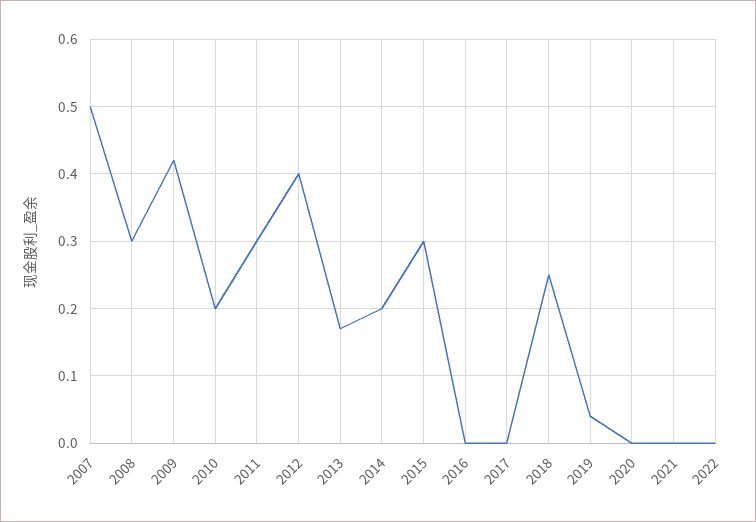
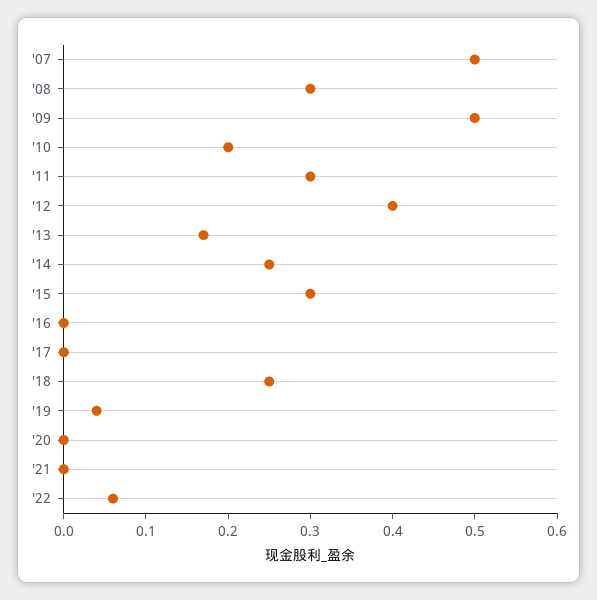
  {
    "2007": 0.5,
    "2008": 0.3,
-   "2009": 0.42,
+   "2009": 0.5,
    "2010": 0.2,
    "2011": 0.3,
    "2012": 0.4,
    "2013": 0.17,
-   "2014": 0.2,
+   "2014": 0.25,
    "2015": 0.3,
    "2016": 0,
    "2017": 0,
    "2018": 0.25,
    "2019": 0.04,
    "2020": 0,
    "2021": 0,
-   "2022": 0
+   "2022": 0.06
  }

